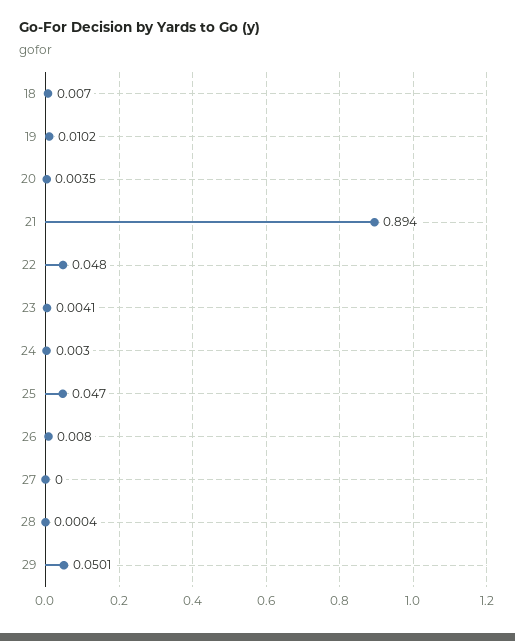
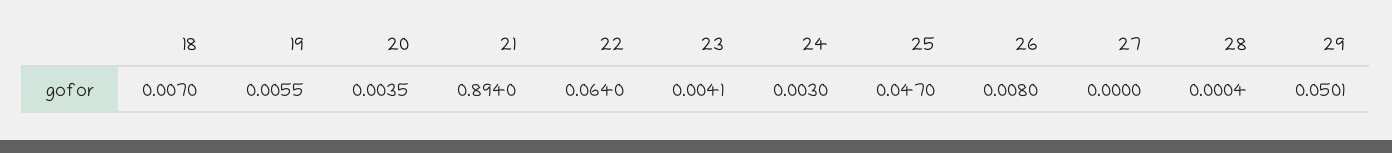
  {
    "18": 0.007,
-   "19": 0.0102,
+   "19": 0.0055,
    "20": 0.0035,
    "21": 0.894,
-   "22": 0.048,
+   "22": 0.064,
    "23": 0.0041,
    "24": 0.003,
    "25": 0.047,
    "26": 0.008,
    "27": 0,
    "28": 0.0004,
    "29": 0.0501
  }

